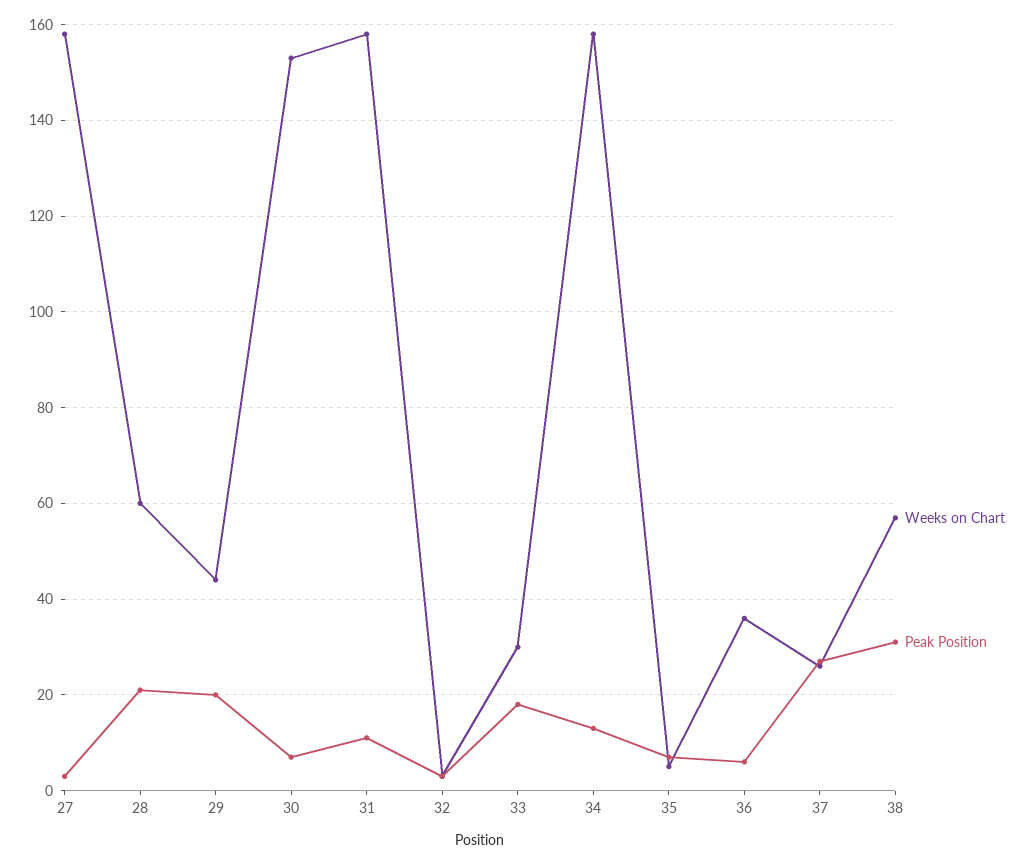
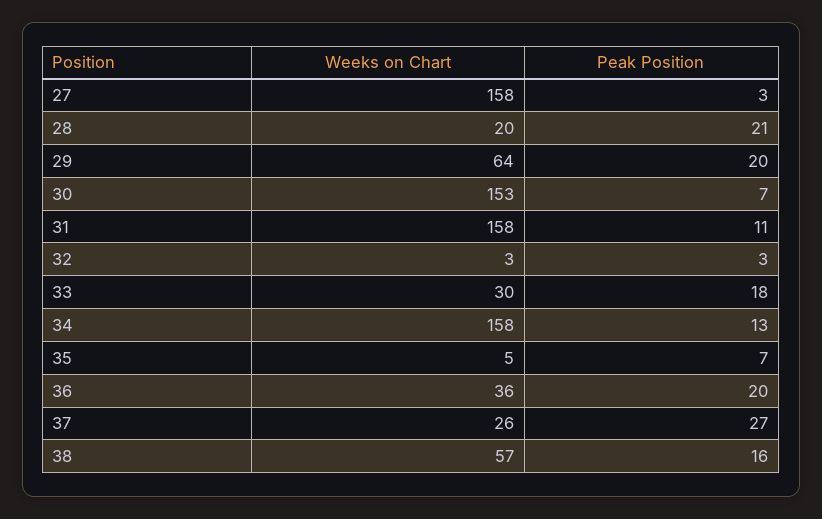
  {
    "Weeks on Chart": {
      "27": 158,
-     "28": 60,
+     "28": 20,
-     "29": 45,
+     "29": 64,
      "30": 153,
      "31": 158,
      "32": 3,
      "33": 30,
      "34": 158,
      "35": 5,
      "36": 36,
      "37": 26,
      "38": 57
    },
    "Peak Position": {
      "27": 3,
      "28": 21,
      "29": 20,
      "30": 7,
      "31": 11,
      "32": 3,
      "33": 18,
      "34": 13,
      "35": 7,
-     "36": 5,
+     "36": 20,
      "37": 27,
-     "38": 30
+     "38": 16
    }
  }

